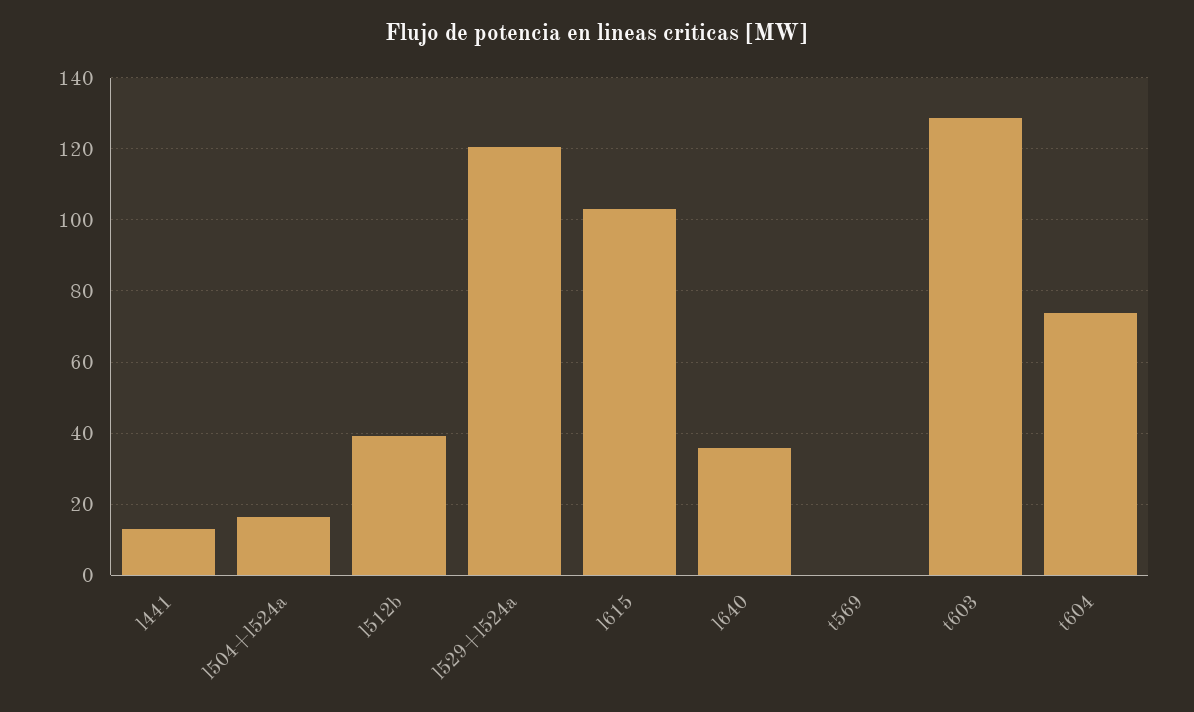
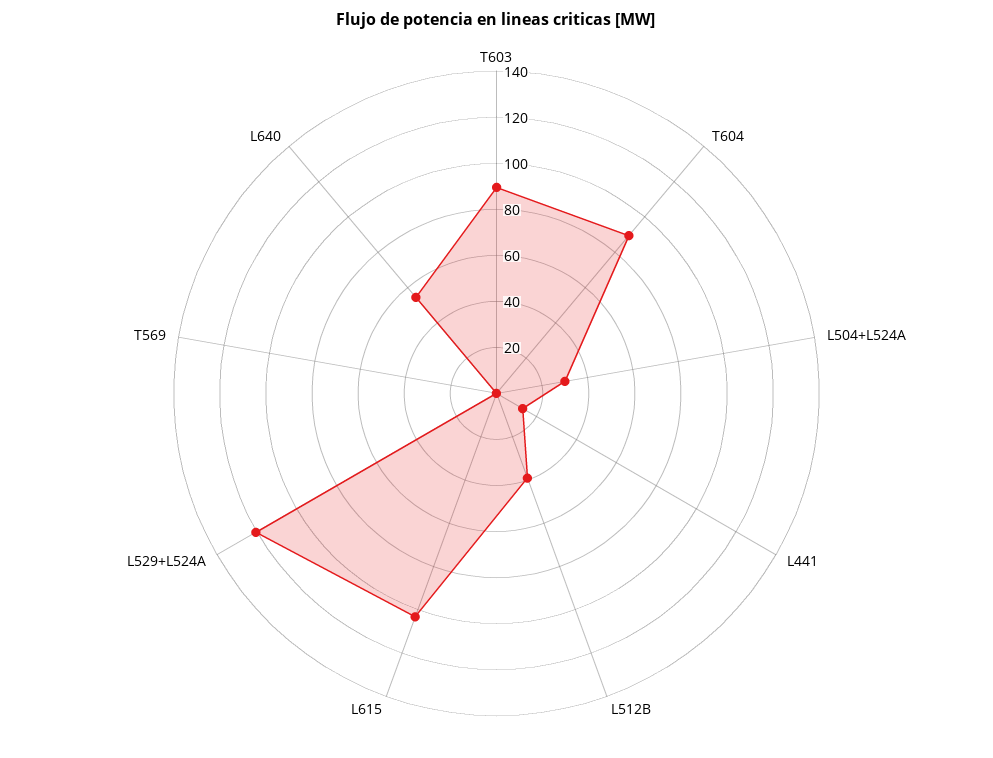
  {
    "l441": 14,
-   "l504+l524a": 16,
+   "l504+l524a": 30,
    "l512b": 40,
    "l529+l524a": 120,
    "l615": 104,
-   "l640": 36,
+   "l640": 55,
    "t569": 0,
-   "t603": 128,
+   "t603": 90,
-   "t604": 74
+   "t604": 90
  }

